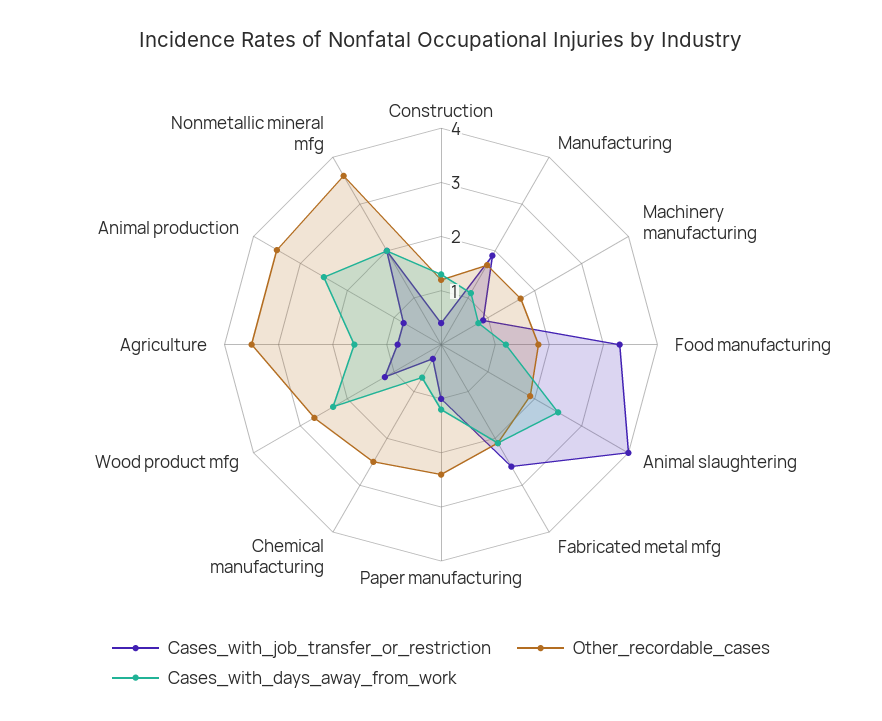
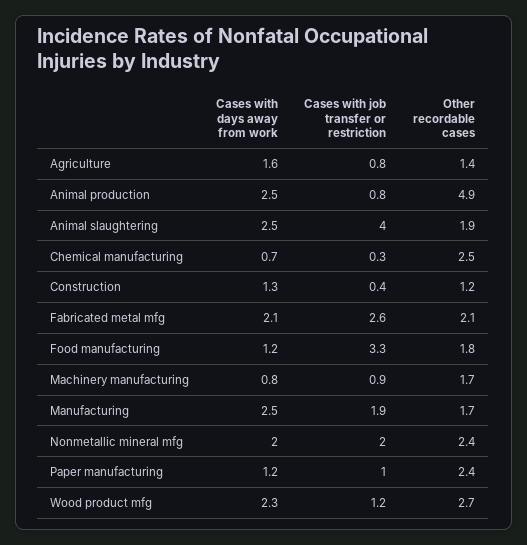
  {
    "Cases_with_job_transfer_or_restriction": {
      "Construction": 0.4,
      "Manufacturing": 1.9,
      "Machinery manufacturing": 0.9,
      "Food manufacturing": 3.3,
      "Animal slaughtering": 4,
      "Fabricated metal mfg": 2.6,
      "Paper manufacturing": 1,
      "Chemical manufacturing": 0.3,
      "Wood product mfg": 1.2,
      "Agriculture": 0.8,
      "Animal production": 0.8,
      "Nonmetallic mineral mfg": 2
    },
    "Other_recordable_cases": {
      "Construction": 1.2,
      "Manufacturing": 1.7,
      "Machinery manufacturing": 1.7,
      "Food manufacturing": 1.8,
      "Animal slaughtering": 1.9,
      "Fabricated metal mfg": 2.1,
      "Paper manufacturing": 2.4,
      "Chemical manufacturing": 2.5,
      "Wood product mfg": 2.7,
-     "Agriculture": 3.5,
+     "Agriculture": 1.4,
-     "Animal production": 3.5,
+     "Animal production": 4.9,
-     "Nonmetallic mineral mfg": 3.5
+     "Nonmetallic mineral mfg": 2.4
    },
    "Cases_with_days_away_from_work": {
      "Construction": 1.3,
-     "Manufacturing": 1,
+     "Manufacturing": 2.5,
      "Machinery manufacturing": 0.8,
      "Food manufacturing": 1.2,
      "Animal slaughtering": 2.5,
      "Fabricated metal mfg": 2.1,
      "Paper manufacturing": 1.2,
      "Chemical manufacturing": 0.7,
      "Wood product mfg": 2.3,
      "Agriculture": 1.6,
      "Animal production": 2.5,
      "Nonmetallic mineral mfg": 2
    }
  }

